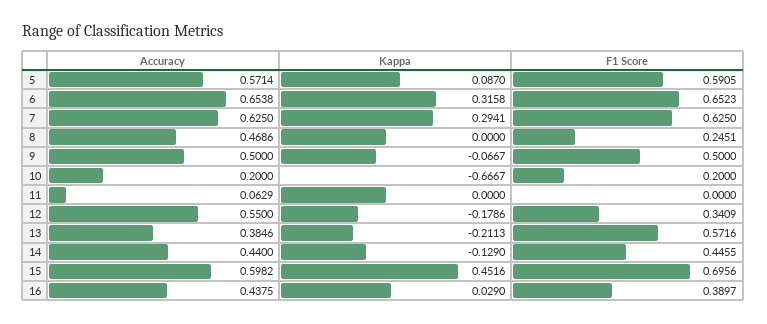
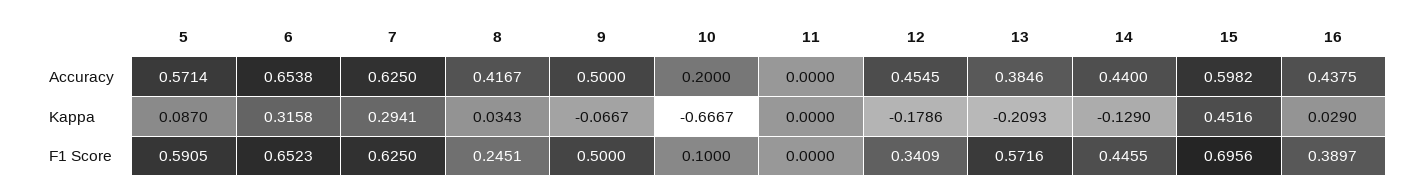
  {
    "Accuracy": {
      "5": 0.5714,
      "6": 0.6538,
      "7": 0.625,
-     "8": 0.4686,
+     "8": 0.4167,
      "9": 0.5,
      "10": 0.2,
-     "11": 0.0629,
+     "11": 0,
-     "12": 0.55,
+     "12": 0.4545,
      "13": 0.3846,
      "14": 0.44,
      "15": 0.5982,
      "16": 0.4375
    },
    "Kappa": {
      "5": 0.087,
      "6": 0.3158,
      "7": 0.2941,
-     "8": 0,
+     "8": 0.0343,
      "9": -0.0667,
      "10": -0.6667,
      "11": 0,
      "12": -0.1786,
-     "13": -0.2113,
+     "13": -0.2093,
      "14": -0.129,
      "15": 0.4516,
      "16": 0.029
    },
    "F1 Score": {
      "5": 0.5905,
      "6": 0.6523,
      "7": 0.625,
      "8": 0.2451,
      "9": 0.5,
-     "10": 0.2,
+     "10": 0.1,
      "11": 0,
      "12": 0.3409,
      "13": 0.5716,
      "14": 0.4455,
      "15": 0.6956,
      "16": 0.3897
    }
  }

